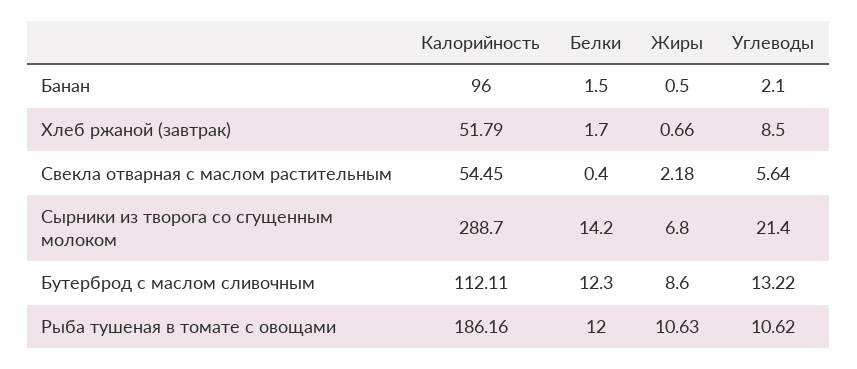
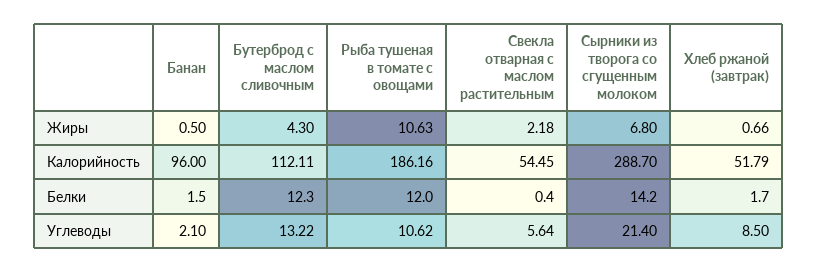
  {
    "Калорийность": {
      "Банан": 96,
      "Хлеб ржаной (завтрак)": 51.79,
      "Свекла отварная с маслом растительным": 54.45,
      "Сырники из творога со сгущенным молоком": 288.7,
      "Бутерброд с маслом сливочным": 112.11,
      "Рыба тушеная в томате с овощами": 186.16
    },
    "Белки": {
      "Банан": 1.5,
      "Хлеб ржаной (завтрак)": 1.7,
      "Свекла отварная с маслом растительным": 0.4,
      "Сырники из творога со сгущенным молоком": 14.2,
      "Бутерброд с маслом сливочным": 12.3,
      "Рыба тушеная в томате с овощами": 12
    },
    "Жиры": {
      "Банан": 0.5,
      "Хлеб ржаной (завтрак)": 0.66,
      "Свекла отварная с маслом растительным": 2.18,
      "Сырники из творога со сгущенным молоком": 6.8,
-     "Бутерброд с маслом сливочным": 8.6,
+     "Бутерброд с маслом сливочным": 4.3,
      "Рыба тушеная в томате с овощами": 10.63
    },
    "Углеводы": {
      "Банан": 2.1,
      "Хлеб ржаной (завтрак)": 8.5,
      "Свекла отварная с маслом растительным": 5.64,
      "Сырники из творога со сгущенным молоком": 21.4,
      "Бутерброд с маслом сливочным": 13.22,
      "Рыба тушеная в томате с овощами": 10.62
    }
  }

